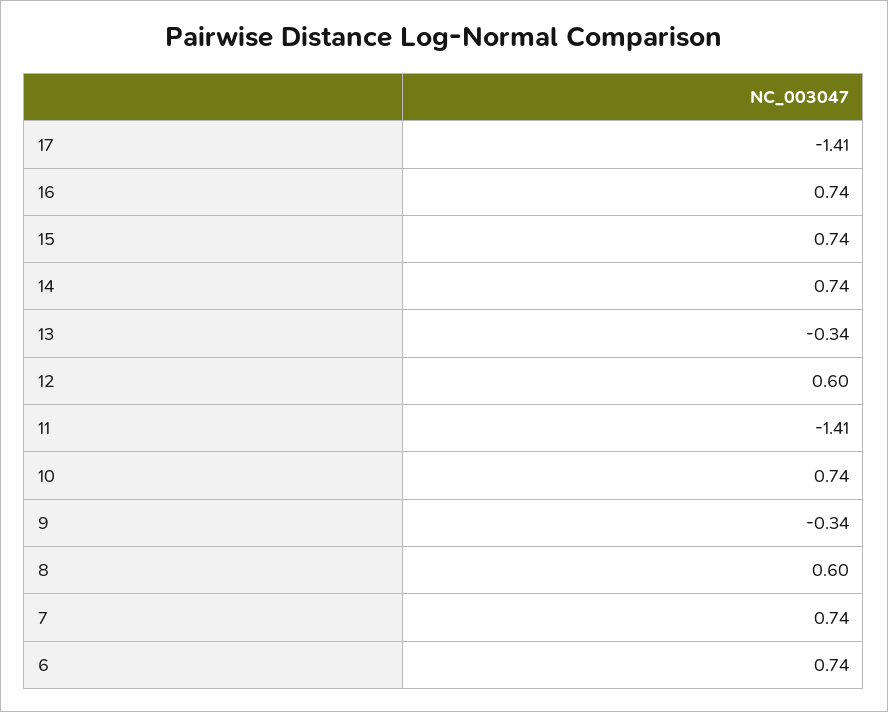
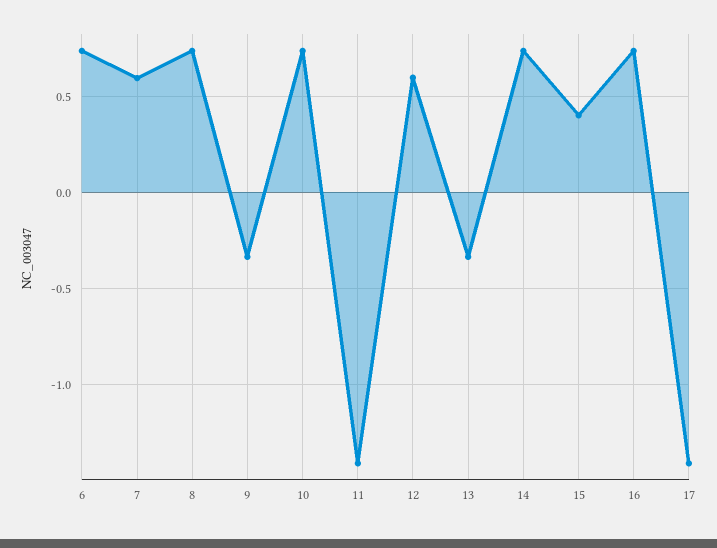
  {
    "17": -1.41,
    "16": 0.74,
-   "15": 0.74,
+   "15": 0.4,
    "14": 0.74,
    "13": -0.34,
    "12": 0.6,
    "11": -1.41,
    "10": 0.74,
    "9": -0.34,
-   "8": 0.6,
+   "8": 0.75,
-   "7": 0.74,
+   "7": 0.6,
    "6": 0.74
  }

